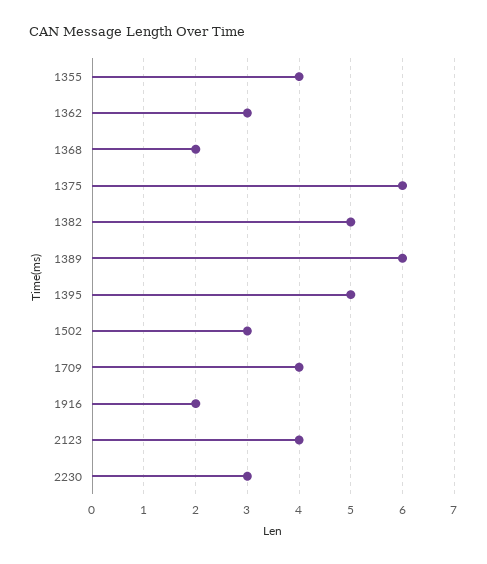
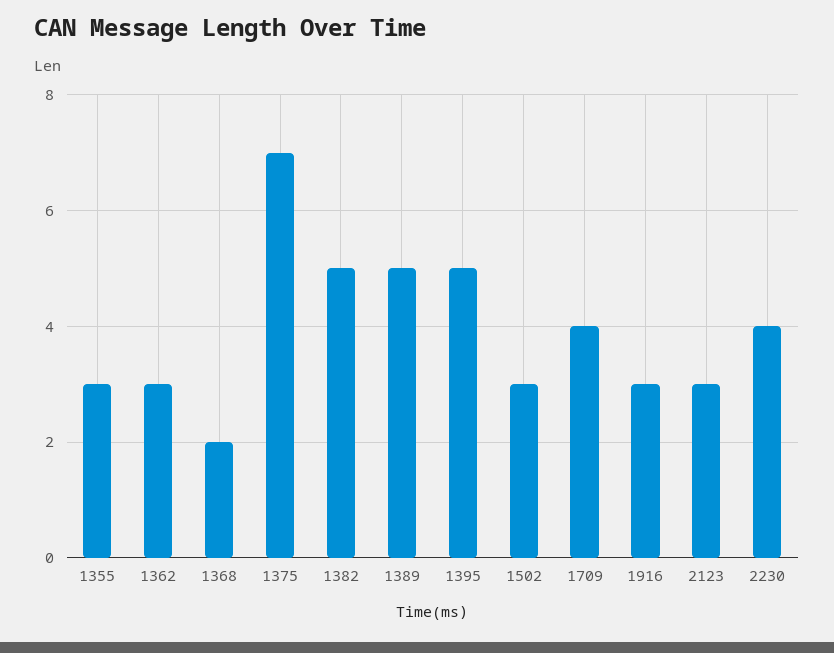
  {
-   "1355": 4,
+   "1355": 3,
    "1362": 3,
    "1368": 2,
-   "1375": 6,
+   "1375": 7,
    "1382": 5,
-   "1389": 6,
+   "1389": 5,
    "1395": 5,
    "1502": 3,
    "1709": 4,
-   "1916": 2,
+   "1916": 3,
-   "2123": 4,
+   "2123": 3,
-   "2230": 3
+   "2230": 4
  }

